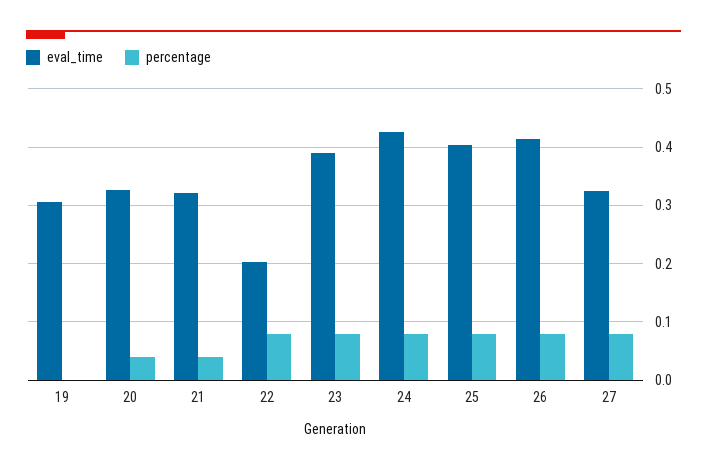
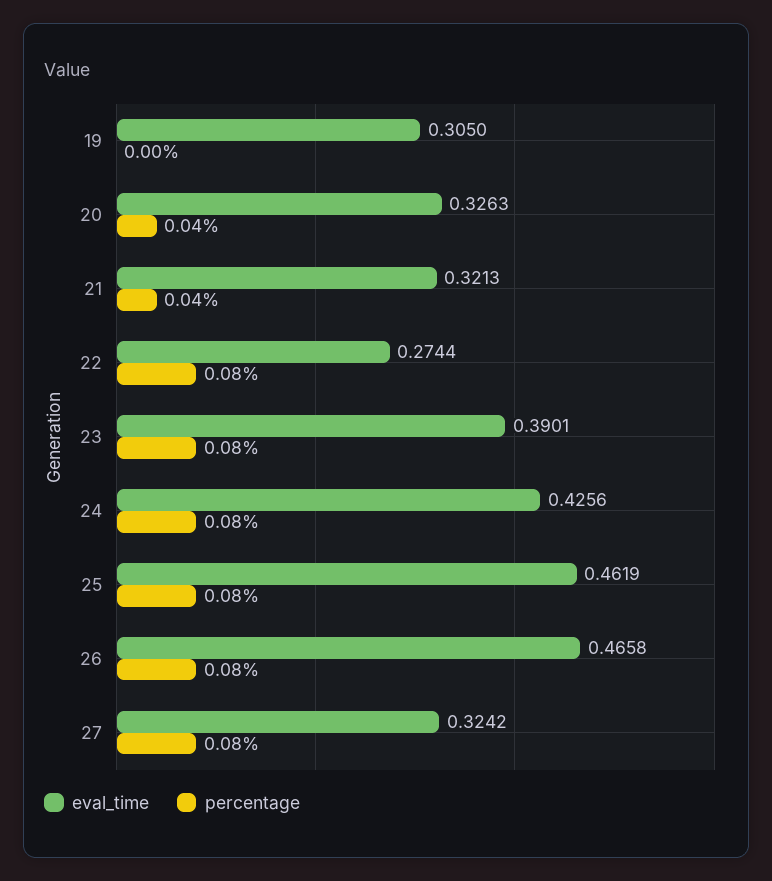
  {
    "eval_time": {
      "19": 0.305,
      "20": 0.3263,
      "21": 0.3213,
-     "22": 0.2,
+     "22": 0.2744,
      "23": 0.3901,
      "24": 0.4256,
-     "25": 0.4,
+     "25": 0.4619,
-     "26": 0.42,
+     "26": 0.4658,
      "27": 0.3242
    },
    "percentage": {
      "19": 0,
      "20": 0.04,
      "21": 0.04,
      "22": 0.08,
      "23": 0.08,
      "24": 0.08,
      "25": 0.08,
      "26": 0.08,
      "27": 0.08
    }
  }

